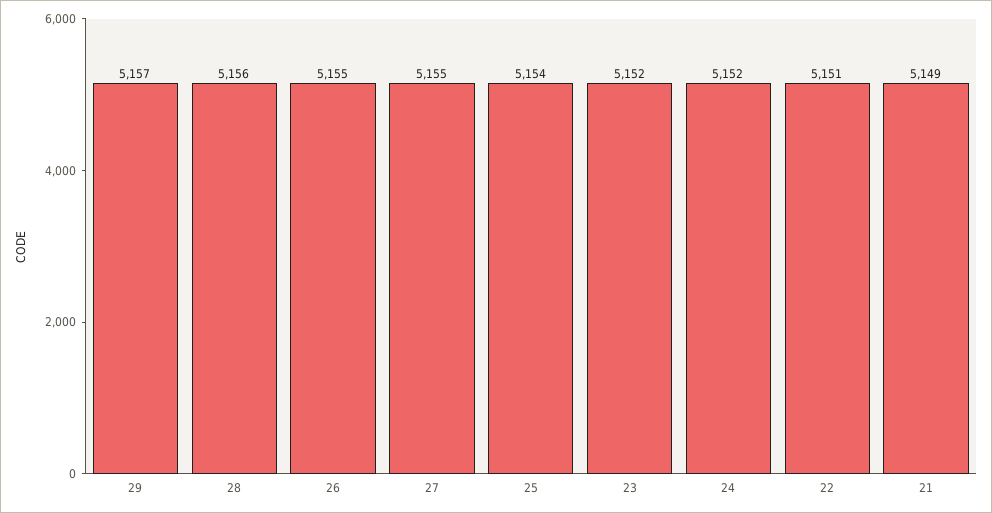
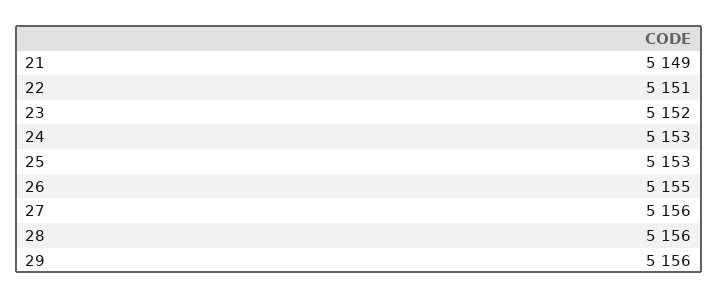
  {
-   "29": 5157,
+   "29": 5156,
    "28": 5156,
    "26": 5155,
-   "27": 5155,
+   "27": 5156,
-   "25": 5154,
+   "25": 5153,
    "23": 5152,
-   "24": 5152,
+   "24": 5153,
    "22": 5151,
    "21": 5149
  }

